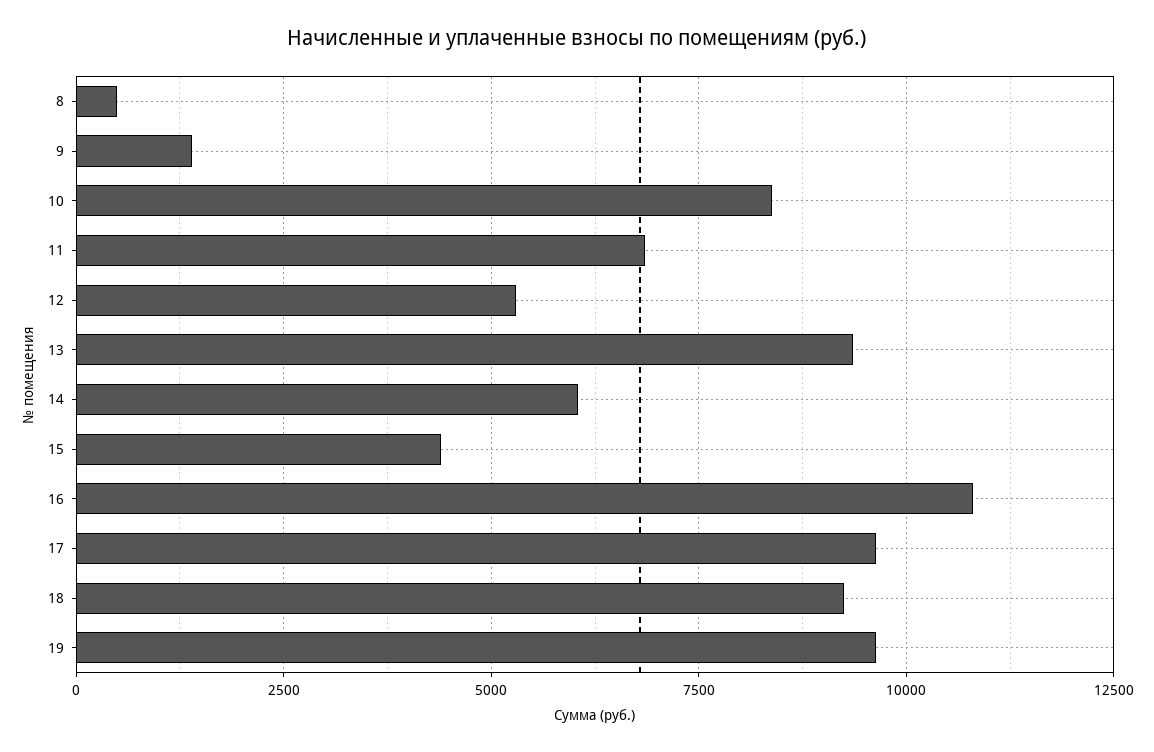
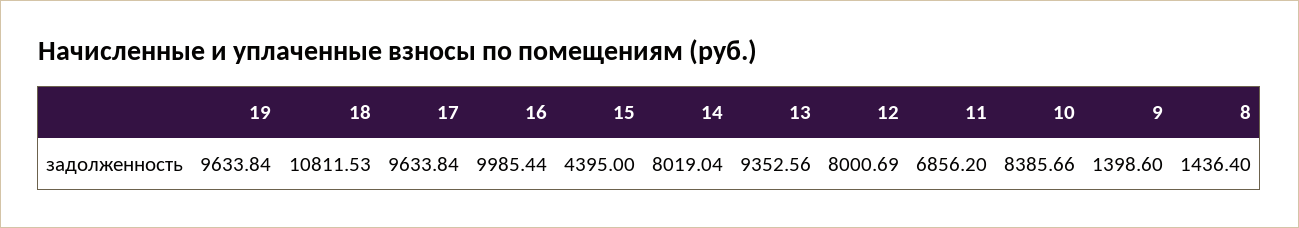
  {
-   "8": 500,
+   "8": 1436.4,
    "9": 1398.6,
    "10": 8385.66,
    "11": 6856.2,
-   "12": 5250,
+   "12": 8000.69,
    "13": 9352.56,
-   "14": 6000,
+   "14": 8019.04,
    "15": 4395,
-   "16": 10750,
+   "16": 9985.44,
    "17": 9633.84,
-   "18": 9250,
+   "18": 10811.53,
    "19": 9633.84
  }

